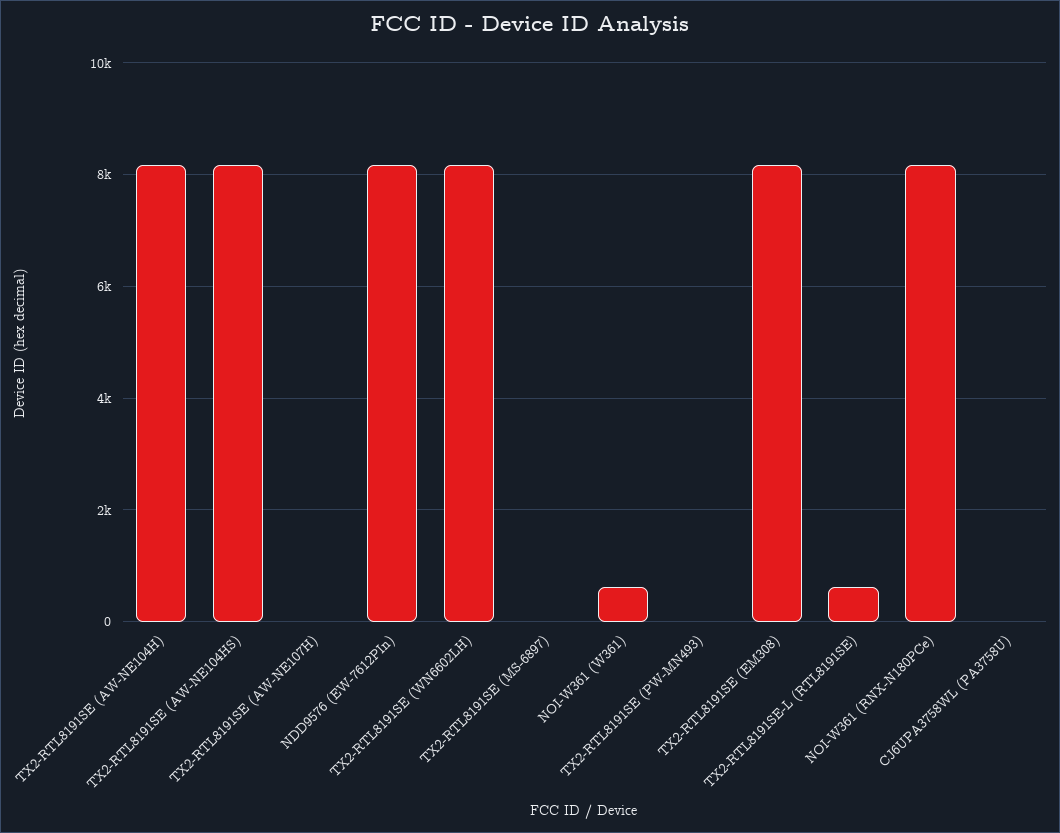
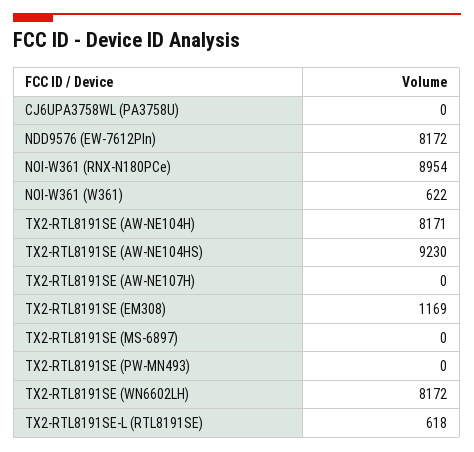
  {
    "TX2-RTL8191SE (AW-NE104H)": 8171,
-   "TX2-RTL8191SE (AW-NE104HS)": 8200,
+   "TX2-RTL8191SE (AW-NE104HS)": 9230,
    "TX2-RTL8191SE (AW-NE107H)": 0,
    "NDD9576 (EW-7612PIn)": 8172,
    "TX2-RTL8191SE (WN6602LH)": 8172,
    "TX2-RTL8191SE (MS-6897)": 0,
    "NOI-W361 (W361)": 622,
    "TX2-RTL8191SE (PW-MN493)": 0,
-   "TX2-RTL8191SE (EM308)": 8200,
+   "TX2-RTL8191SE (EM308)": 1169,
    "TX2-RTL8191SE-L (RTL8191SE)": 618,
-   "NOI-W361 (RNX-N180PCe)": 8200,
+   "NOI-W361 (RNX-N180PCe)": 8954,
    "CJ6UPA3758WL (PA3758U)": 0
  }

